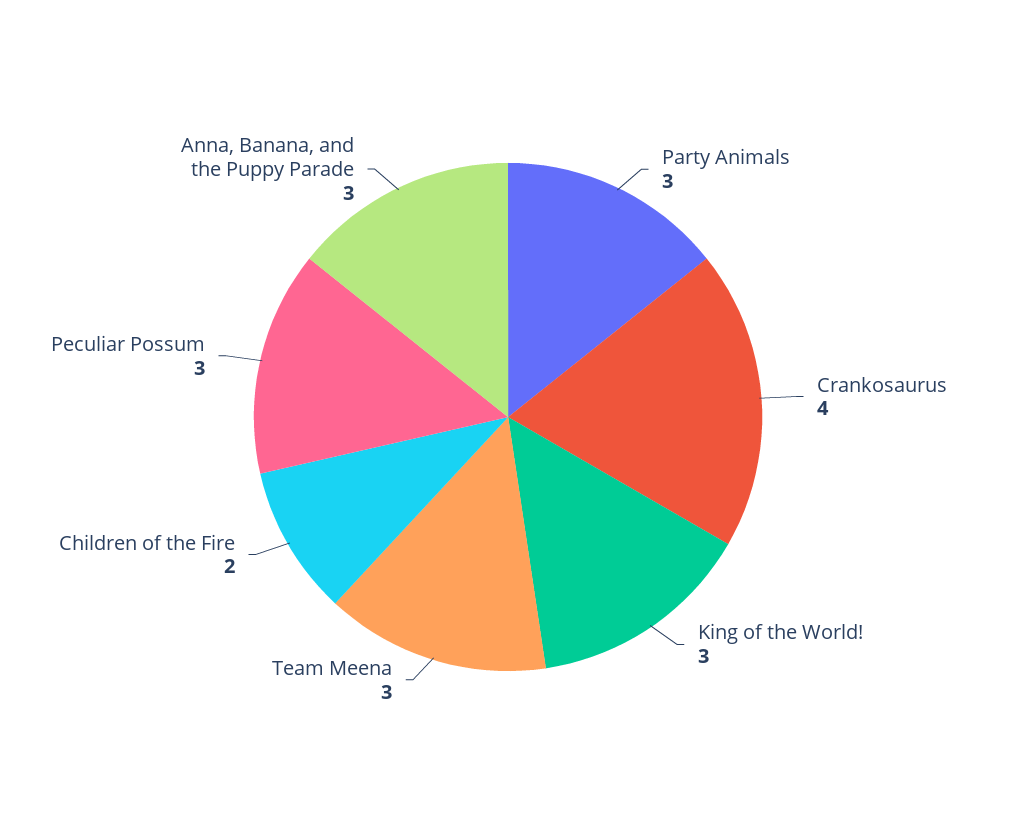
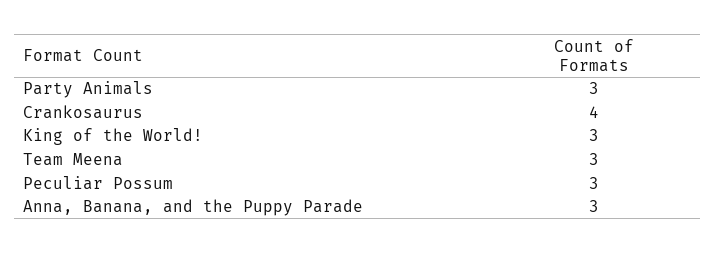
  {
    "Party Animals": 3,
    "Crankosaurus": 4,
    "King of the World!": 3,
    "Team Meena": 3,
-   "Children of the Fire": 2,
    "Peculiar Possum": 3,
    "Anna, Banana, and the Puppy Parade": 3
  }

